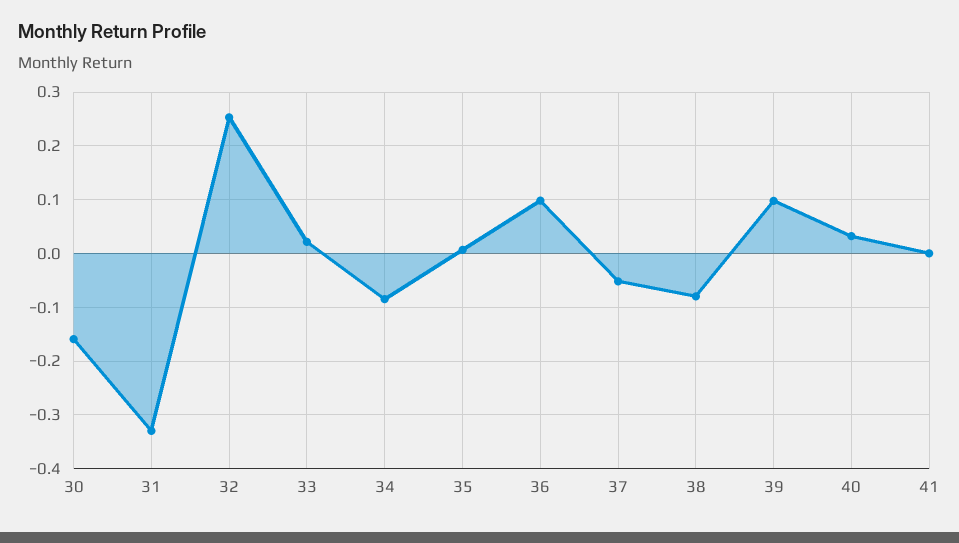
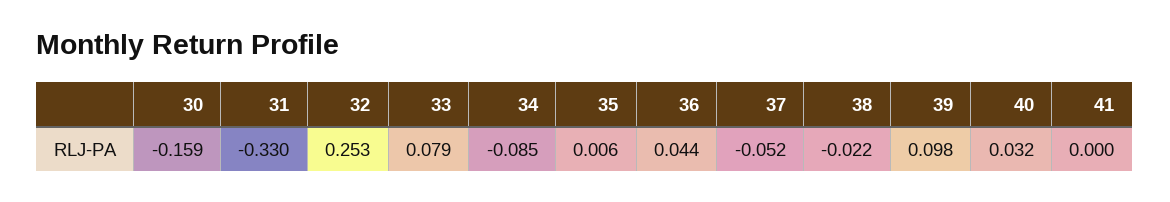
  {
    "30": -0.159,
    "31": -0.33,
    "32": 0.253,
-   "33": 0.02,
+   "33": 0.079,
    "34": -0.085,
    "35": 0.006,
-   "36": 0.1,
+   "36": 0.044,
    "37": -0.052,
-   "38": -0.08,
+   "38": -0.022,
    "39": 0.098,
    "40": 0.032,
    "41": 0
  }

